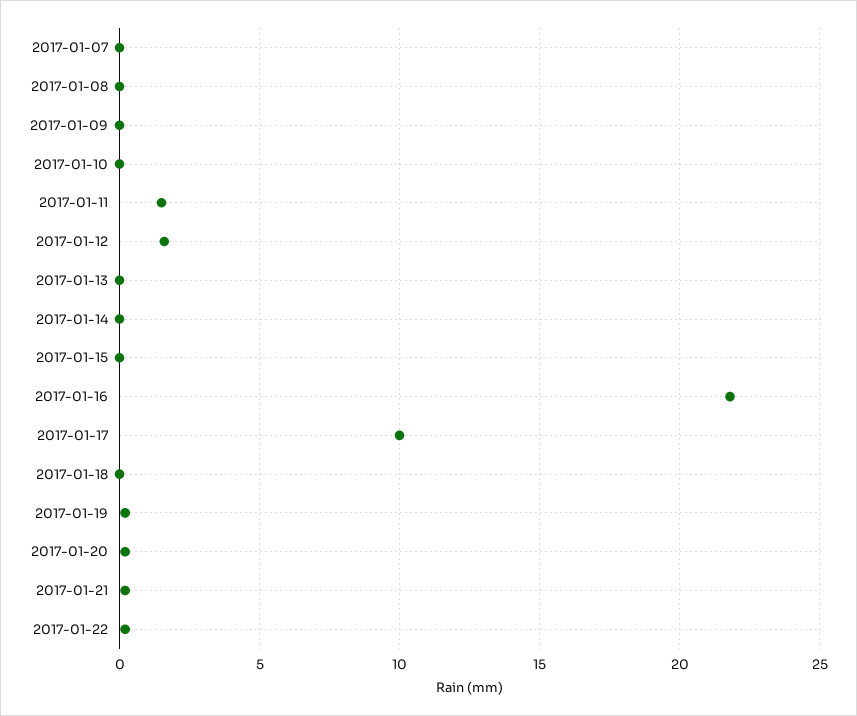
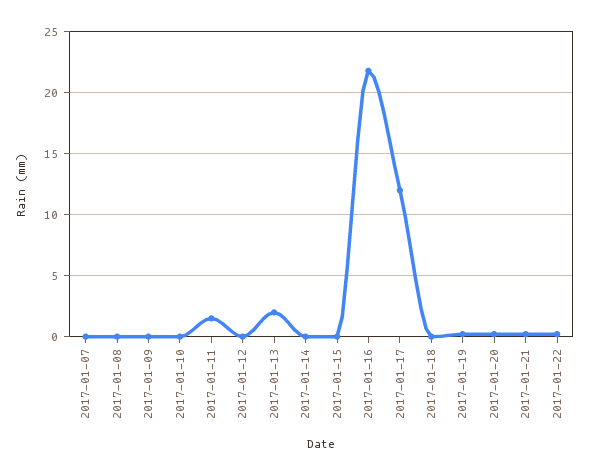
  {
    "2017-01-07": 0,
    "2017-01-08": 0,
    "2017-01-09": 0,
    "2017-01-10": 0,
    "2017-01-11": 1.5,
-   "2017-01-12": 1.5,
+   "2017-01-12": 0,
-   "2017-01-13": 0,
+   "2017-01-13": 2,
    "2017-01-14": 0,
    "2017-01-15": 0,
    "2017-01-16": 22,
-   "2017-01-17": 10,
+   "2017-01-17": 12,
    "2017-01-18": 0,
    "2017-01-19": 0,
    "2017-01-20": 0,
    "2017-01-21": 0,
    "2017-01-22": 0
  }

